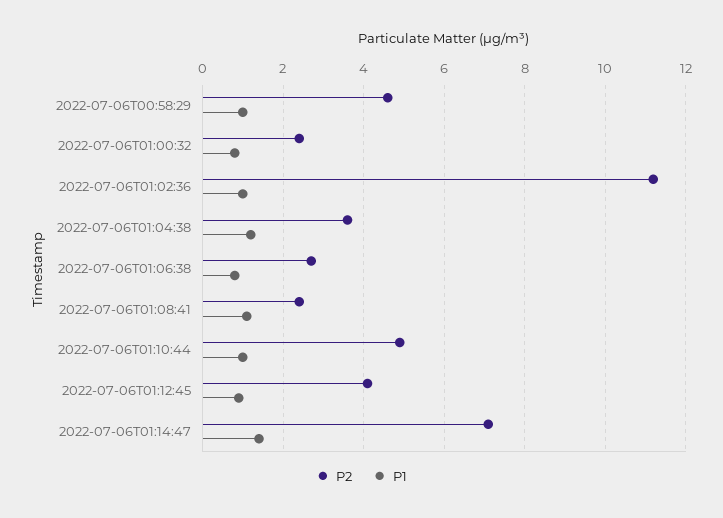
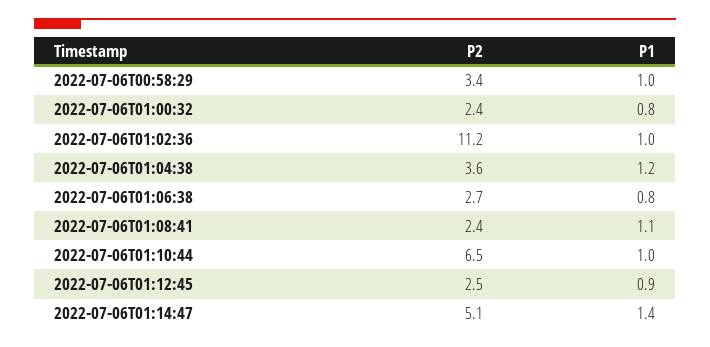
  {
    "P2": {
-     "2022-07-06T00:58:29": 4.5,
+     "2022-07-06T00:58:29": 3.4,
      "2022-07-06T01:00:32": 2.4,
      "2022-07-06T01:02:36": 11.2,
      "2022-07-06T01:04:38": 3.6,
      "2022-07-06T01:06:38": 2.7,
      "2022-07-06T01:08:41": 2.4,
-     "2022-07-06T01:10:44": 5,
+     "2022-07-06T01:10:44": 6.5,
-     "2022-07-06T01:12:45": 4,
+     "2022-07-06T01:12:45": 2.5,
-     "2022-07-06T01:14:47": 7
+     "2022-07-06T01:14:47": 5.1
    },
    "P1": {
      "2022-07-06T00:58:29": 1,
      "2022-07-06T01:00:32": 0.8,
      "2022-07-06T01:02:36": 1,
      "2022-07-06T01:04:38": 1.2,
      "2022-07-06T01:06:38": 0.8,
      "2022-07-06T01:08:41": 1.1,
      "2022-07-06T01:10:44": 1,
      "2022-07-06T01:12:45": 0.9,
      "2022-07-06T01:14:47": 1.4
    }
  }

